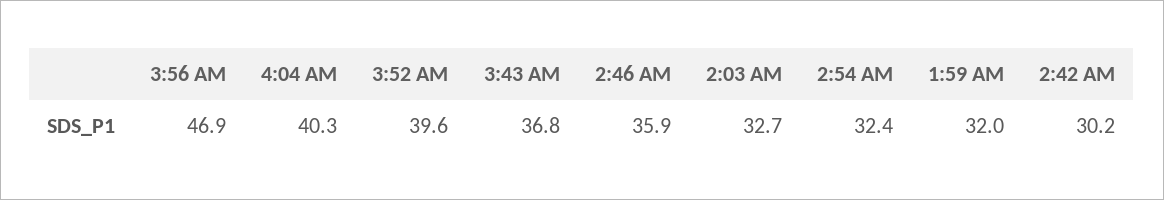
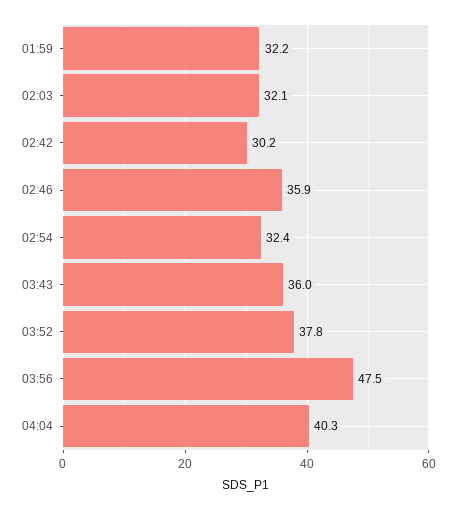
  {
-   "3:56 AM": 46.9,
+   "3:56 AM": 47.5,
    "4:04 AM": 40.3,
-   "3:52 AM": 39.6,
+   "3:52 AM": 37.8,
-   "3:43 AM": 36.8,
+   "3:43 AM": 36,
    "2:46 AM": 35.9,
-   "2:03 AM": 32.7,
+   "2:03 AM": 32.1,
    "2:54 AM": 32.4,
-   "1:59 AM": 32,
+   "1:59 AM": 32.2,
    "2:42 AM": 30.2
  }

